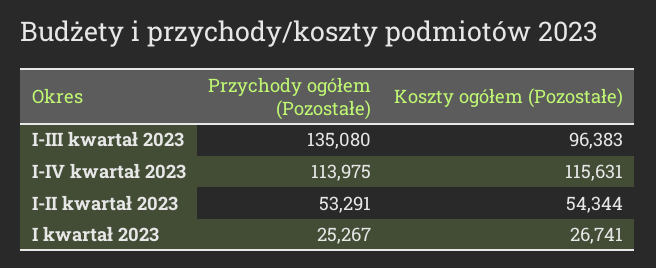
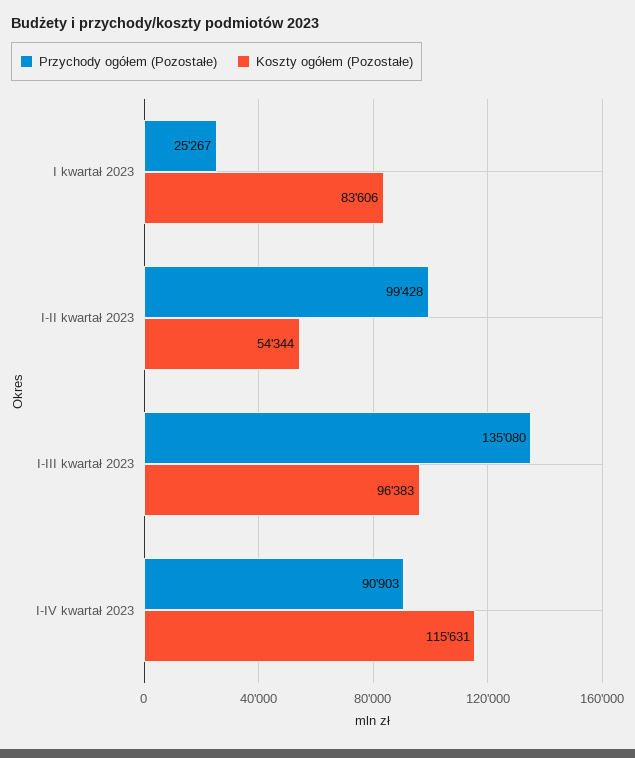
  {
    "Przychody ogółem (Pozostałe)": {
      "I-III kwartał 2023": 135080,
-     "I-IV kwartał 2023": 113975,
+     "I-IV kwartał 2023": 90903,
-     "I-II kwartał 2023": 53291,
+     "I-II kwartał 2023": 99428,
      "I kwartał 2023": 25267
    },
    "Koszty ogółem (Pozostałe)": {
      "I-III kwartał 2023": 96383,
      "I-IV kwartał 2023": 115631,
      "I-II kwartał 2023": 54344,
-     "I kwartał 2023": 26741
+     "I kwartał 2023": 83606
    }
  }

